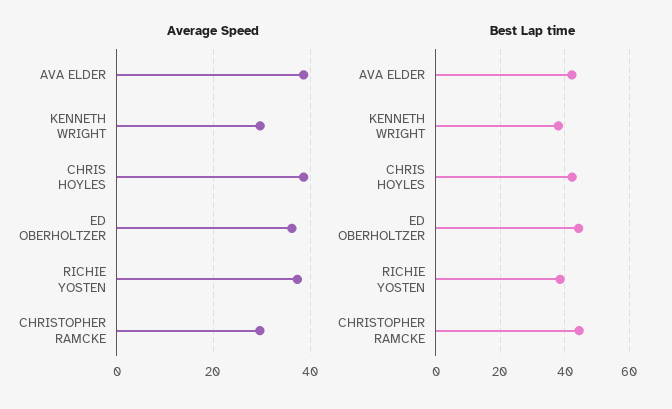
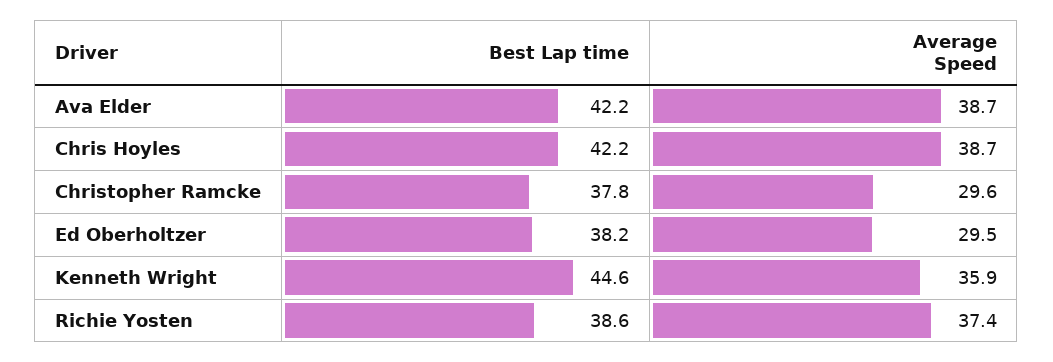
  {
    "Average Speed": {
      "AVA ELDER": 38.7,
-     "KENNETH WRIGHT": 30,
+     "KENNETH WRIGHT": 35.9,
      "CHRIS HOYLES": 38.7,
-     "ED OBERHOLTZER": 36,
+     "ED OBERHOLTZER": 29.5,
      "RICHIE YOSTEN": 37.4,
      "CHRISTOPHER RAMCKE": 29.6
    },
    "Best Lap time": {
      "AVA ELDER": 42.2,
-     "KENNETH WRIGHT": 38,
+     "KENNETH WRIGHT": 44.6,
      "CHRIS HOYLES": 42.2,
-     "ED OBERHOLTZER": 44,
+     "ED OBERHOLTZER": 38.2,
      "RICHIE YOSTEN": 38.6,
-     "CHRISTOPHER RAMCKE": 44
+     "CHRISTOPHER RAMCKE": 37.8
    }
  }

